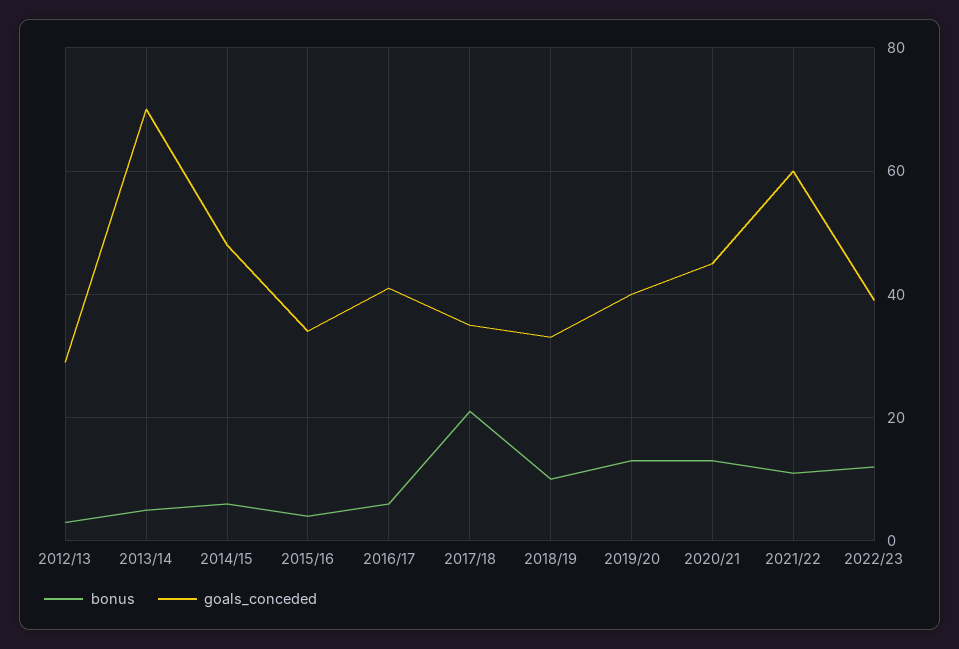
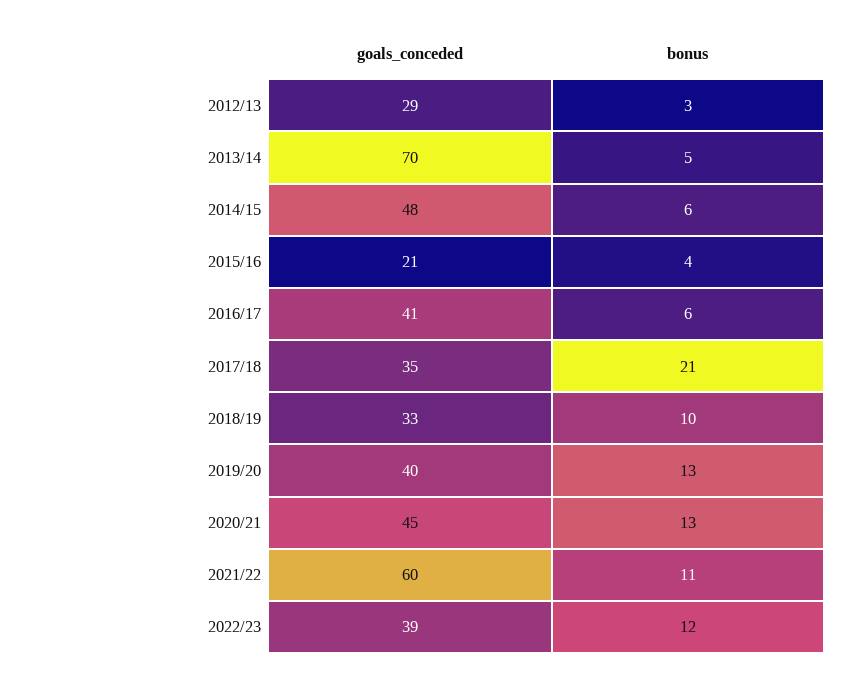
  {
    "bonus": {
      "2012/13": 3,
      "2013/14": 5,
      "2014/15": 6,
      "2015/16": 4,
      "2016/17": 6,
      "2017/18": 21,
      "2018/19": 10,
      "2019/20": 13,
      "2020/21": 13,
      "2021/22": 11,
      "2022/23": 12
    },
    "goals_conceded": {
      "2012/13": 29,
      "2013/14": 70,
      "2014/15": 48,
-     "2015/16": 35,
+     "2015/16": 21,
      "2016/17": 41,
      "2017/18": 35,
      "2018/19": 33,
      "2019/20": 40,
      "2020/21": 45,
      "2021/22": 60,
      "2022/23": 39
    }
  }

